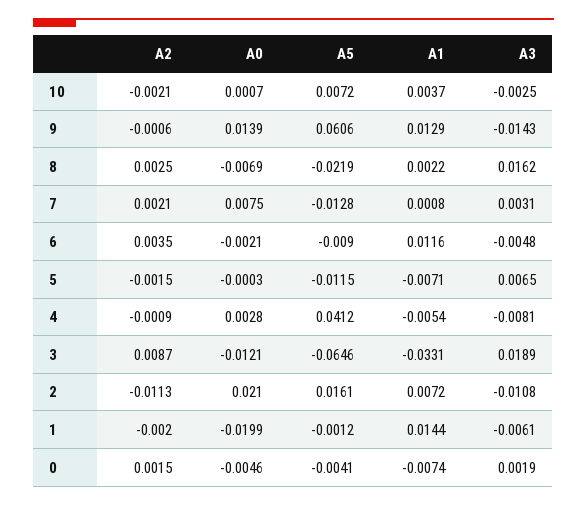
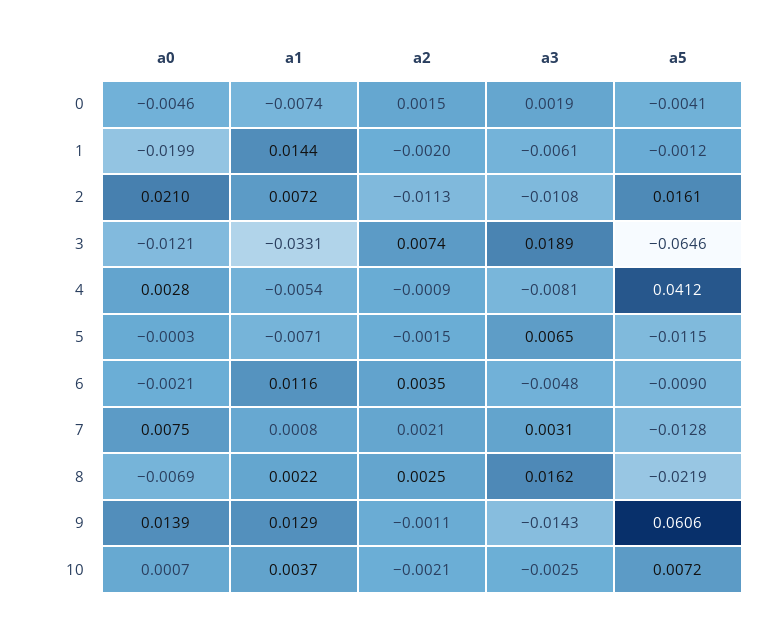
  {
    "A2": {
      "10": -0.0021,
-     "9": -0.0006,
+     "9": -0.0011,
      "8": 0.0025,
      "7": 0.0021,
      "6": 0.0035,
      "5": -0.0015,
      "4": -0.0009,
-     "3": 0.0087,
+     "3": 0.0074,
      "2": -0.0113,
      "1": -0.002,
      "0": 0.0015
    },
    "A0": {
      "10": 0.0007,
      "9": 0.0139,
      "8": -0.0069,
      "7": 0.0075,
      "6": -0.0021,
      "5": -0.0003,
      "4": 0.0028,
      "3": -0.0121,
      "2": 0.021,
      "1": -0.0199,
      "0": -0.0046
    },
    "A5": {
      "10": 0.0072,
      "9": 0.0606,
      "8": -0.0219,
      "7": -0.0128,
      "6": -0.009,
      "5": -0.0115,
      "4": 0.0412,
      "3": -0.0646,
      "2": 0.0161,
      "1": -0.0012,
      "0": -0.0041
    },
    "A1": {
      "10": 0.0037,
      "9": 0.0129,
      "8": 0.0022,
      "7": 0.0008,
      "6": 0.0116,
      "5": -0.0071,
      "4": -0.0054,
      "3": -0.0331,
      "2": 0.0072,
      "1": 0.0144,
      "0": -0.0074
    },
    "A3": {
      "10": -0.0025,
      "9": -0.0143,
      "8": 0.0162,
      "7": 0.0031,
      "6": -0.0048,
      "5": 0.0065,
      "4": -0.0081,
      "3": 0.0189,
      "2": -0.0108,
      "1": -0.0061,
      "0": 0.0019
    }
  }

